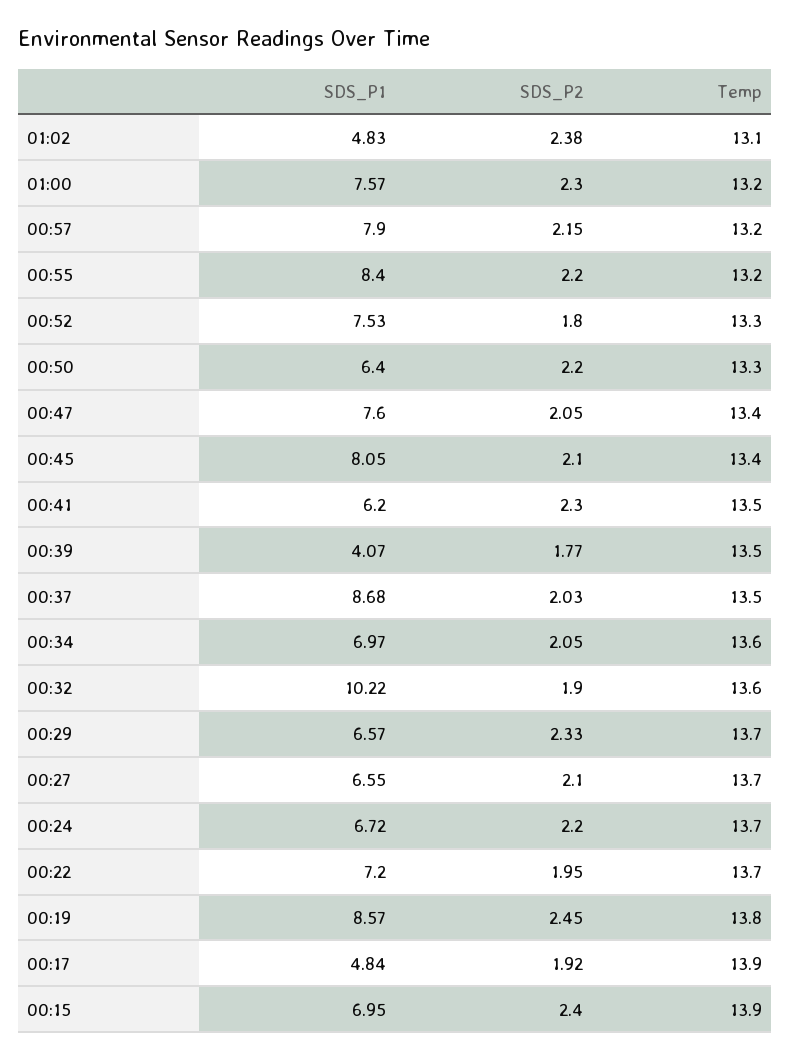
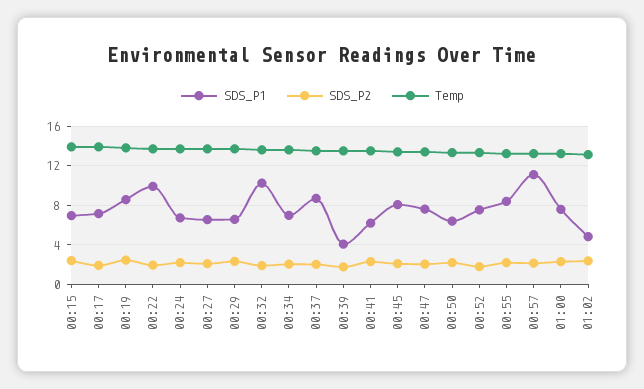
  {
    "SDS_P1": {
      "01:02": 4.83,
      "01:00": 7.57,
-     "00:57": 7.9,
+     "00:57": 11,
      "00:55": 8.4,
      "00:52": 7.53,
      "00:50": 6.4,
      "00:47": 7.6,
      "00:45": 8.05,
      "00:41": 6.2,
      "00:39": 4.07,
      "00:37": 8.68,
      "00:34": 6.97,
      "00:32": 10.22,
      "00:29": 6.57,
      "00:27": 6.55,
      "00:24": 6.72,
-     "00:22": 7.2,
+     "00:22": 10,
      "00:19": 8.57,
-     "00:17": 4.84,
+     "00:17": 7,
      "00:15": 6.95
    },
    "SDS_P2": {
      "01:02": 2.38,
      "01:00": 2.3,
      "00:57": 2.15,
      "00:55": 2.2,
      "00:52": 1.8,
      "00:50": 2.2,
      "00:47": 2.05,
      "00:45": 2.1,
      "00:41": 2.3,
      "00:39": 1.77,
      "00:37": 2.03,
      "00:34": 2.05,
      "00:32": 1.9,
      "00:29": 2.33,
      "00:27": 2.1,
      "00:24": 2.2,
      "00:22": 1.95,
      "00:19": 2.45,
      "00:17": 1.92,
      "00:15": 2.4
    },
    "Temp": {
      "01:02": 13.1,
      "01:00": 13.2,
      "00:57": 13.2,
      "00:55": 13.2,
      "00:52": 13.3,
      "00:50": 13.3,
      "00:47": 13.4,
      "00:45": 13.4,
      "00:41": 13.5,
      "00:39": 13.5,
      "00:37": 13.5,
      "00:34": 13.6,
      "00:32": 13.6,
      "00:29": 13.7,
      "00:27": 13.7,
      "00:24": 13.7,
      "00:22": 13.7,
      "00:19": 13.8,
      "00:17": 13.9,
      "00:15": 13.9
    }
  }

